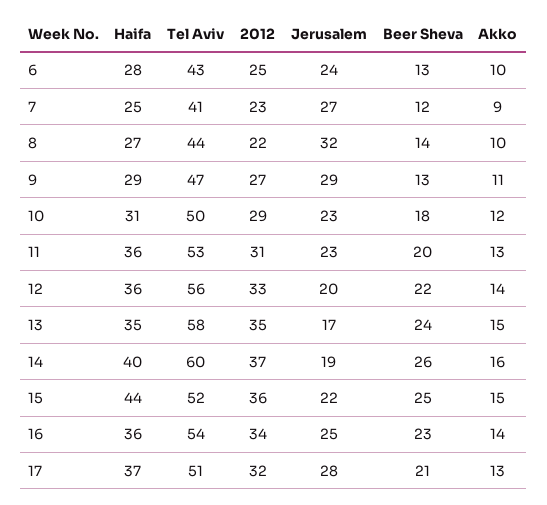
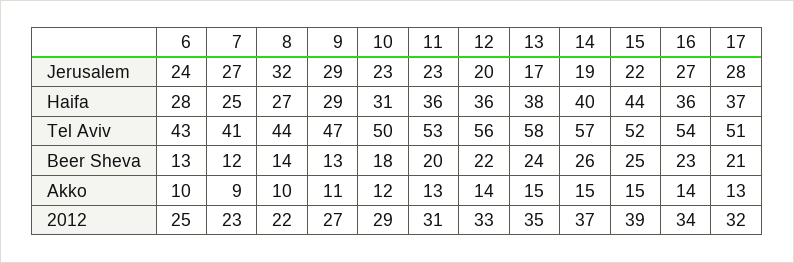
  {
    "Haifa": {
      "6": 28,
      "7": 25,
      "8": 27,
      "9": 29,
      "10": 31,
      "11": 36,
      "12": 36,
-     "13": 35,
+     "13": 38,
      "14": 40,
      "15": 44,
      "16": 36,
      "17": 37
    },
    "Tel Aviv": {
      "6": 43,
      "7": 41,
      "8": 44,
      "9": 47,
      "10": 50,
      "11": 53,
      "12": 56,
      "13": 58,
-     "14": 60,
+     "14": 57,
      "15": 52,
      "16": 54,
      "17": 51
    },
    "2012": {
      "6": 25,
      "7": 23,
      "8": 22,
      "9": 27,
      "10": 29,
      "11": 31,
      "12": 33,
      "13": 35,
      "14": 37,
-     "15": 36,
+     "15": 39,
      "16": 34,
      "17": 32
    },
    "Jerusalem": {
      "6": 24,
      "7": 27,
      "8": 32,
      "9": 29,
      "10": 23,
      "11": 23,
      "12": 20,
      "13": 17,
      "14": 19,
      "15": 22,
-     "16": 25,
+     "16": 27,
      "17": 28
    },
    "Beer Sheva": {
      "6": 13,
      "7": 12,
      "8": 14,
      "9": 13,
      "10": 18,
      "11": 20,
      "12": 22,
      "13": 24,
      "14": 26,
      "15": 25,
      "16": 23,
      "17": 21
    },
    "Akko": {
      "6": 10,
      "7": 9,
      "8": 10,
      "9": 11,
      "10": 12,
      "11": 13,
      "12": 14,
      "13": 15,
-     "14": 16,
+     "14": 15,
      "15": 15,
      "16": 14,
      "17": 13
    }
  }

